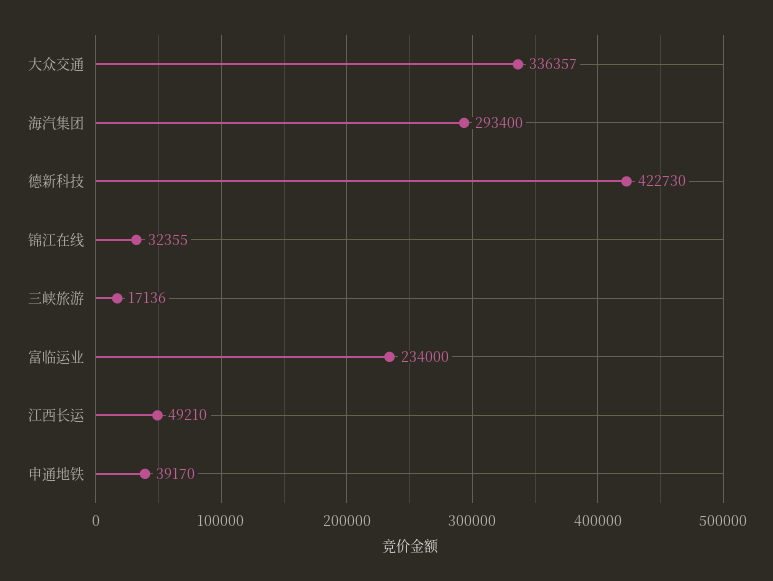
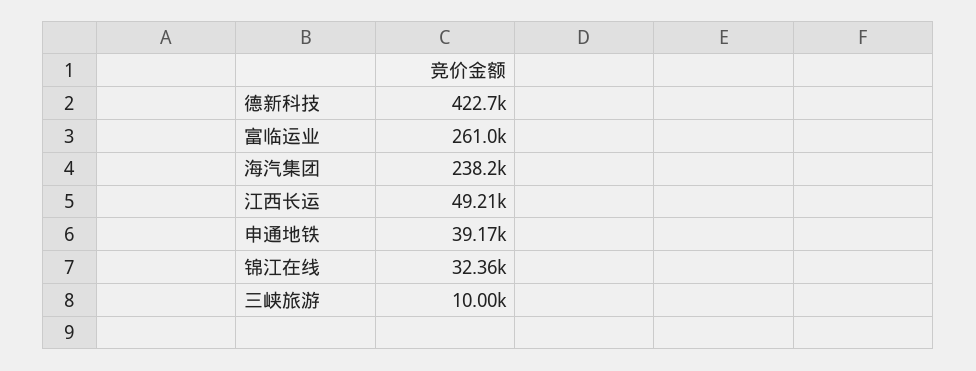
  {
-   "大众交通": 336357,
-   "海汽集团": 293400,
+   "海汽集团": 238200,
    "德新科技": 422730,
    "锦江在线": 32355,
-   "三峡旅游": 17136,
+   "三峡旅游": 10000,
-   "富临运业": 234000,
+   "富临运业": 261000,
    "江西长运": 49210,
    "申通地铁": 39170
  }

